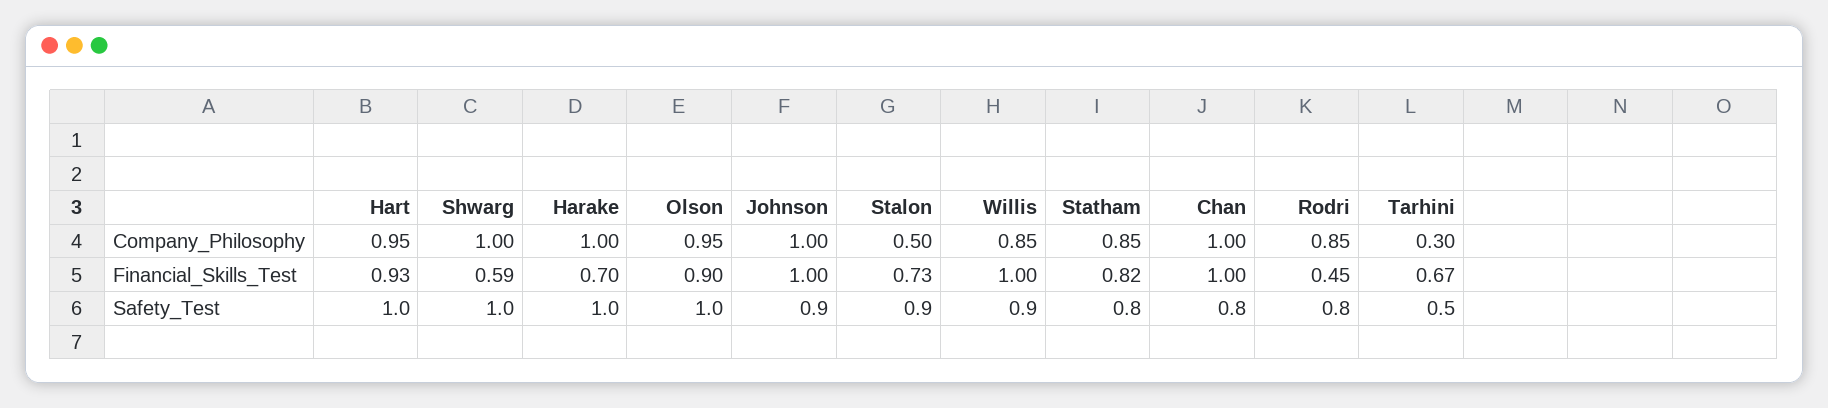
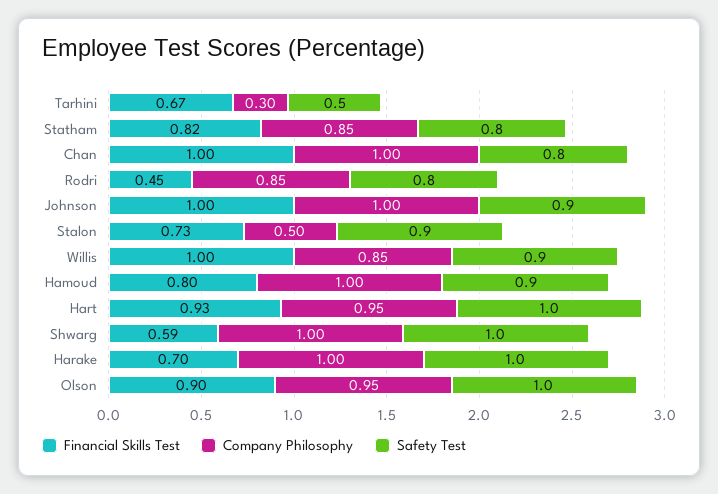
  {
    "Company_Philosophy": {
      "Hart": 0.95,
      "Shwarg": 1,
      "Harake": 1,
      "Olson": 0.95,
      "Johnson": 1,
      "Stalon": 0.5,
      "Willis": 0.85,
      "Statham": 0.85,
      "Chan": 1,
      "Rodri": 0.85,
-     "Tarhini": 0.3
+     "Tarhini": 0.3,
+     "Hamoud": 1
    },
    "Financial_Skills_Test": {
      "Hart": 0.93,
      "Shwarg": 0.59,
      "Harake": 0.7,
      "Olson": 0.9,
      "Johnson": 1,
      "Stalon": 0.73,
      "Willis": 1,
      "Statham": 0.82,
      "Chan": 1,
      "Rodri": 0.45,
-     "Tarhini": 0.67
+     "Tarhini": 0.67,
+     "Hamoud": 0.8
    },
    "Safety_Test": {
      "Hart": 1,
      "Shwarg": 1,
      "Harake": 1,
      "Olson": 1,
      "Johnson": 0.9,
      "Stalon": 0.9,
      "Willis": 0.9,
      "Statham": 0.8,
      "Chan": 0.8,
      "Rodri": 0.8,
-     "Tarhini": 0.5
+     "Tarhini": 0.5,
+     "Hamoud": 0.9
    }
  }

